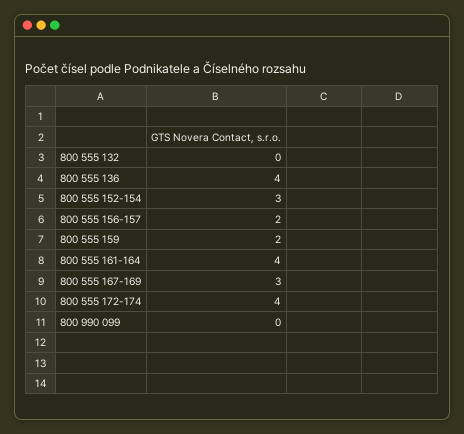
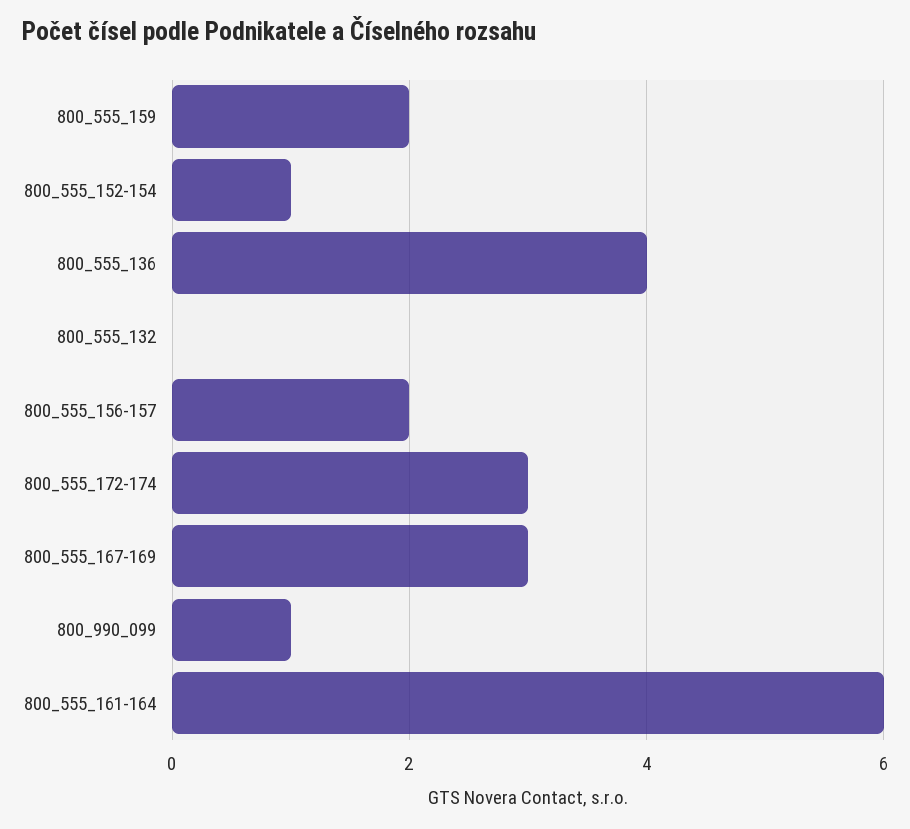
  {
    "800 555 132": 0,
    "800 555 136": 4,
-   "800 555 152-154": 3,
+   "800 555 152-154": 1,
    "800 555 156-157": 2,
    "800 555 159": 2,
-   "800 555 161-164": 4,
+   "800 555 161-164": 6,
    "800 555 167-169": 3,
-   "800 555 172-174": 4,
+   "800 555 172-174": 3,
-   "800 990 099": 0
+   "800 990 099": 1
  }

